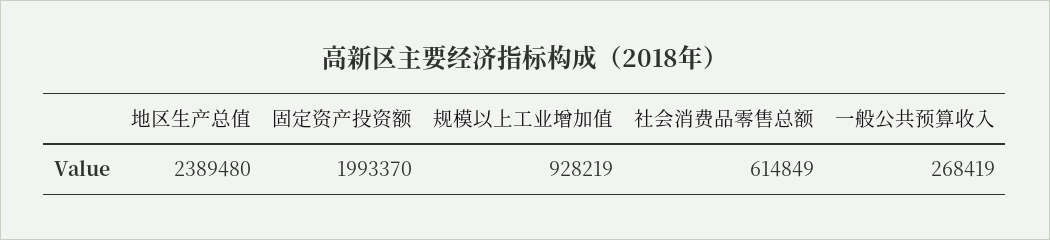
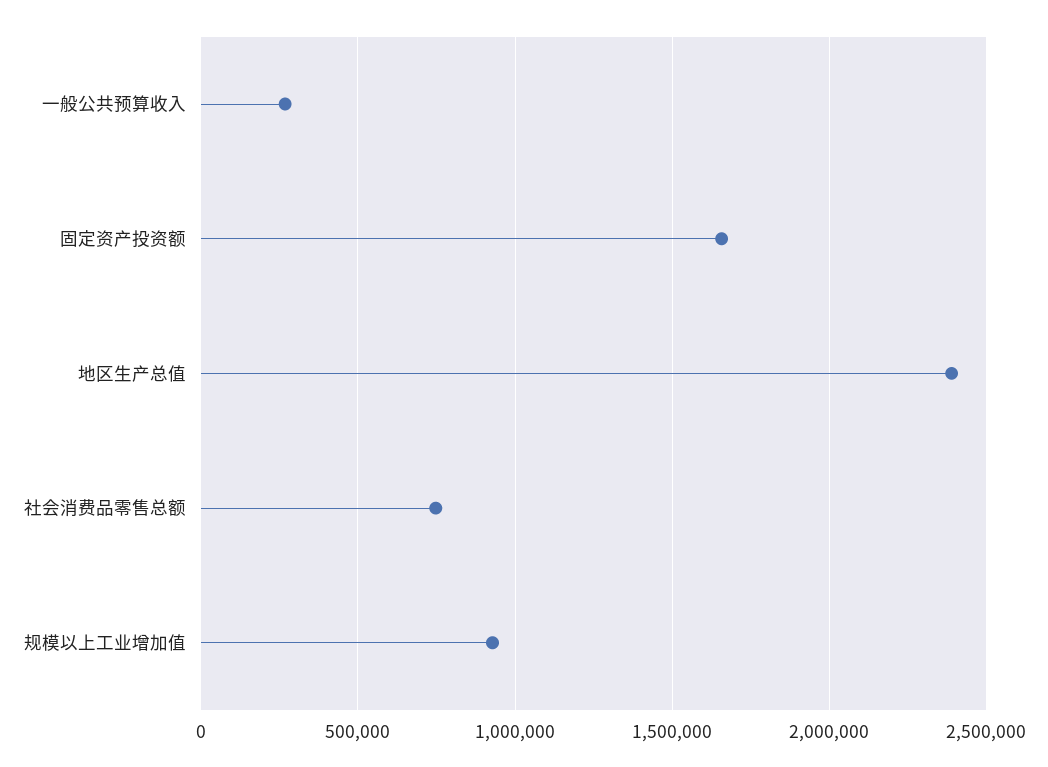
  {
    "地区生产总值": 2389480,
-   "固定资产投资额": 1993370,
+   "固定资产投资额": 1650000,
    "规模以上工业增加值": 928219,
-   "社会消费品零售总额": 614849,
+   "社会消费品零售总额": 750000,
    "一般公共预算收入": 268419
  }

